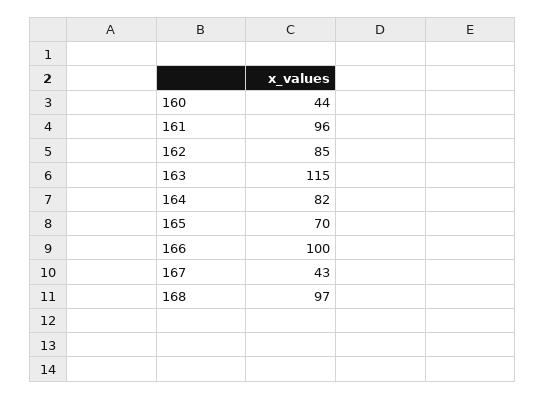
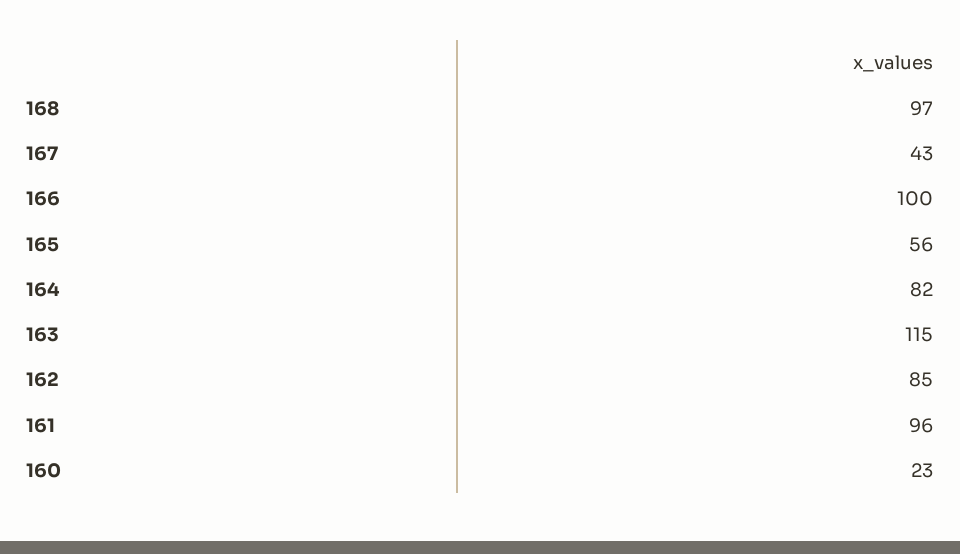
  {
-   "160": 44,
+   "160": 23,
    "161": 96,
    "162": 85,
    "163": 115,
    "164": 82,
-   "165": 70,
+   "165": 56,
    "166": 100,
    "167": 43,
    "168": 97
  }

